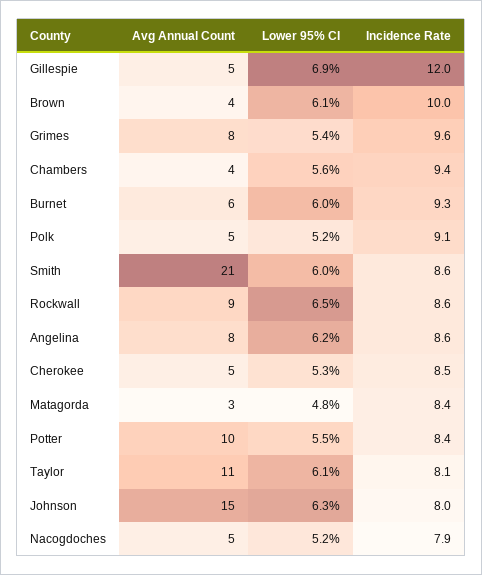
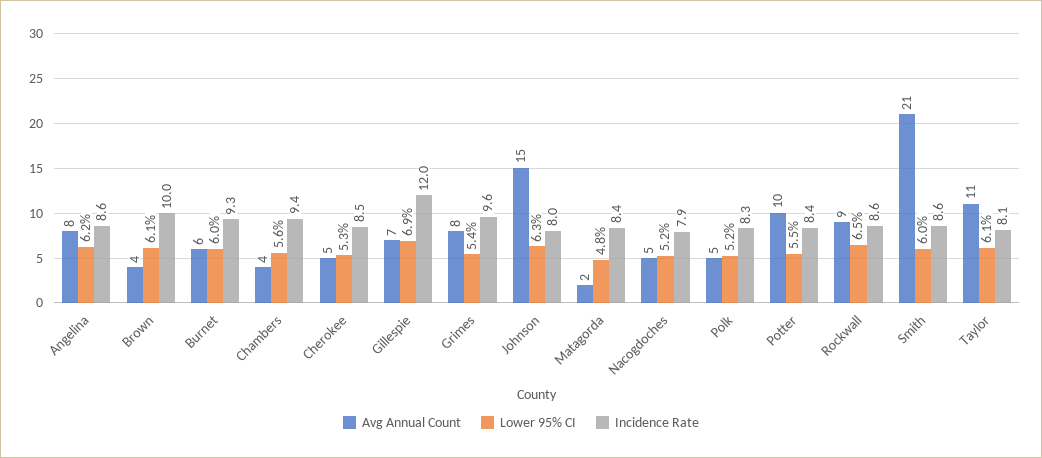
  {
    "Avg Annual Count": {
-     "Gillespie": 5,
+     "Gillespie": 7,
      "Brown": 4,
      "Grimes": 8,
      "Chambers": 4,
      "Burnet": 6,
      "Polk": 5,
      "Smith": 21,
      "Rockwall": 9,
      "Angelina": 8,
      "Cherokee": 5,
-     "Matagorda": 3,
+     "Matagorda": 2,
      "Potter": 10,
      "Taylor": 11,
      "Johnson": 15,
      "Nacogdoches": 5
    },
    "Lower 95% CI": {
      "Gillespie": 6.9,
      "Brown": 6.1,
      "Grimes": 5.4,
      "Chambers": 5.6,
      "Burnet": 6,
      "Polk": 5.2,
      "Smith": 6,
      "Rockwall": 6.5,
      "Angelina": 6.2,
      "Cherokee": 5.3,
      "Matagorda": 4.8,
      "Potter": 5.5,
      "Taylor": 6.1,
      "Johnson": 6.3,
      "Nacogdoches": 5.2
    },
    "Incidence Rate": {
      "Gillespie": 12,
      "Brown": 10,
      "Grimes": 9.6,
      "Chambers": 9.4,
      "Burnet": 9.3,
-     "Polk": 9.1,
+     "Polk": 8.3,
      "Smith": 8.6,
      "Rockwall": 8.6,
      "Angelina": 8.6,
      "Cherokee": 8.5,
      "Matagorda": 8.4,
      "Potter": 8.4,
      "Taylor": 8.1,
      "Johnson": 8,
      "Nacogdoches": 7.9
    }
  }

